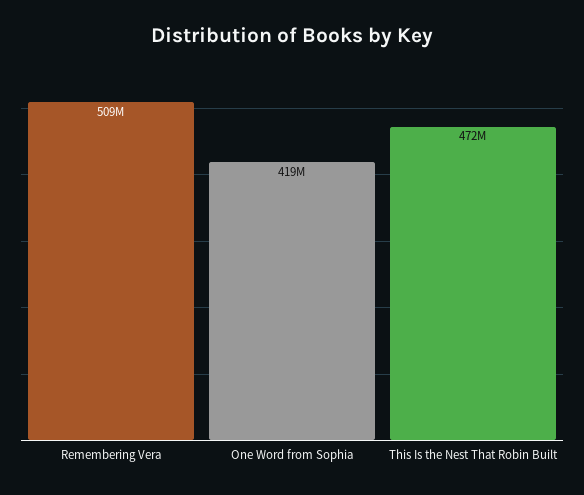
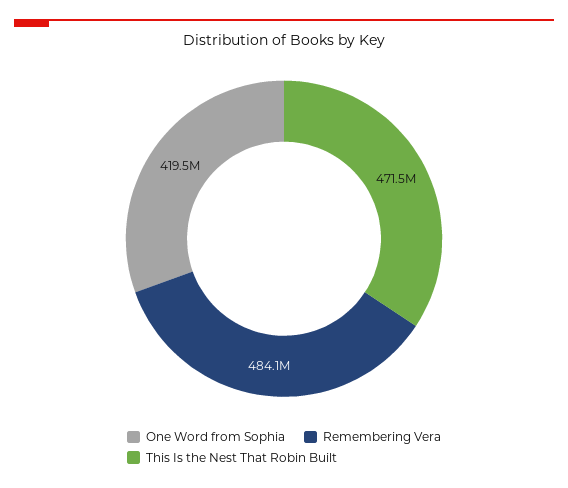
  {
-   "Remembering Vera": 509000000,
+   "Remembering Vera": 484100000,
    "One Word from Sophia": 419500000,
    "This Is the Nest That Robin Built": 471500000
  }

